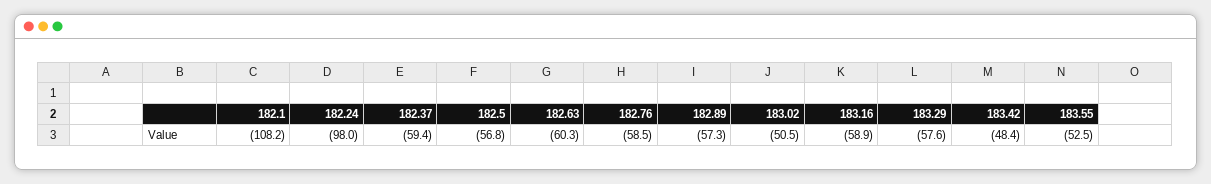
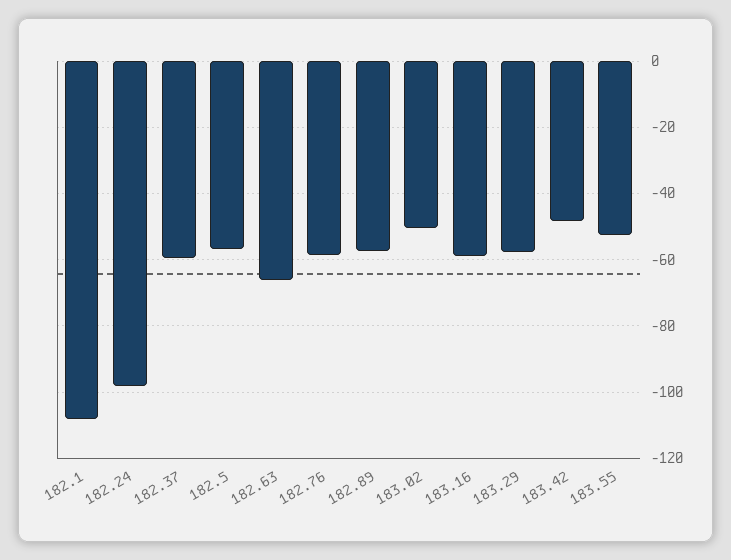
  {
    "182.1": -108.2,
    "182.24": -98,
    "182.37": -59.4,
    "182.5": -56.8,
-   "182.63": -60.3,
+   "182.63": -66,
    "182.76": -58.5,
    "182.89": -57.3,
    "183.02": -50.5,
    "183.16": -58.9,
    "183.29": -57.6,
    "183.42": -48.4,
    "183.55": -52.5
  }

